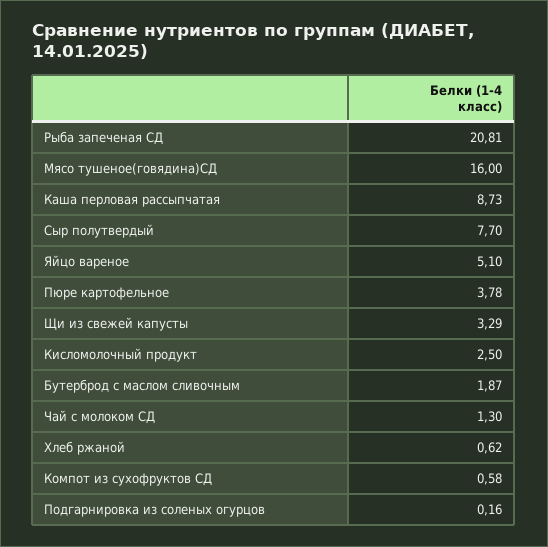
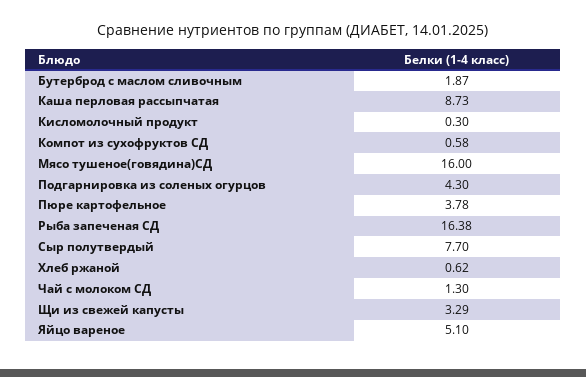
  {
-   "Рыба запеченая СД": 20.81,
+   "Рыба запеченая СД": 16.38,
    "Мясо тушеное(говядина)СД": 16,
    "Каша перловая рассыпчатая": 8.73,
    "Сыр полутвердый": 7.7,
    "Яйцо вареное": 5.1,
    "Пюре картофельное": 3.78,
    "Щи из свежей капусты": 3.29,
-   "Кисломолочный продукт": 2.5,
+   "Кисломолочный продукт": 0.3,
    "Бутерброд с маслом сливочным": 1.87,
    "Чай с молоком СД": 1.3,
    "Хлеб ржаной": 0.62,
    "Компот из сухофруктов СД": 0.58,
-   "Подгарнировка из соленых огурцов": 0.16
+   "Подгарнировка из соленых огурцов": 4.3
  }

